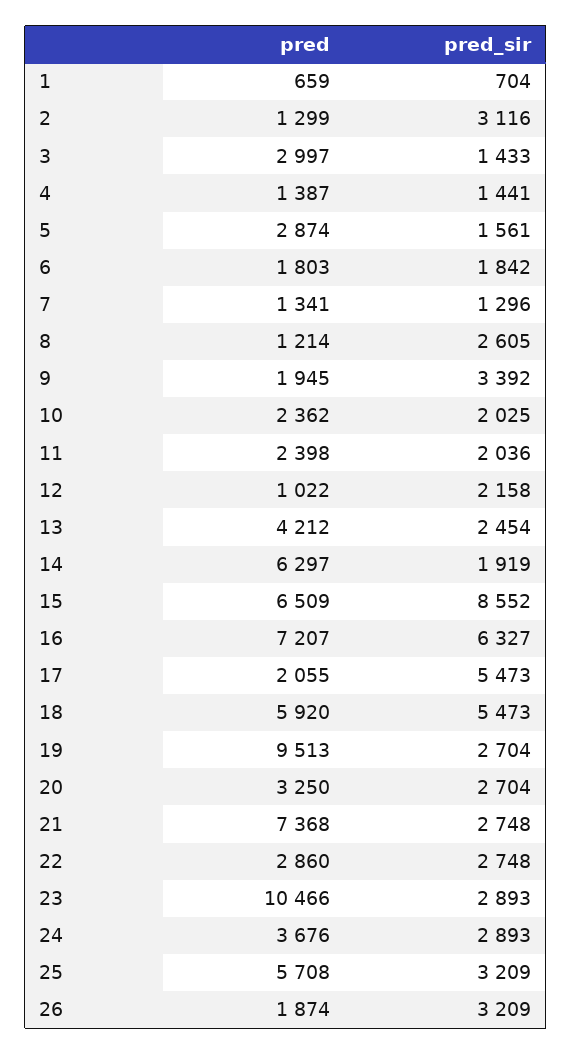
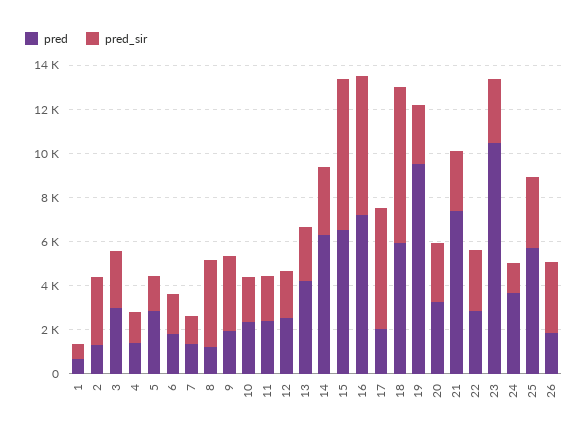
  {
    "pred": {
      "1": 659,
      "2": 1299,
      "3": 2997,
      "4": 1387,
      "5": 2874,
      "6": 1803,
      "7": 1341,
      "8": 1214,
      "9": 1945,
      "10": 2362,
      "11": 2398,
-     "12": 1022,
+     "12": 2500,
      "13": 4212,
      "14": 6297,
      "15": 6509,
      "16": 7207,
      "17": 2055,
      "18": 5920,
      "19": 9513,
      "20": 3250,
      "21": 7368,
      "22": 2860,
      "23": 10466,
      "24": 3676,
      "25": 5708,
      "26": 1874
    },
    "pred_sir": {
      "1": 704,
      "2": 3116,
-     "3": 1433,
+     "3": 2500,
      "4": 1441,
      "5": 1561,
      "6": 1842,
      "7": 1296,
-     "8": 2605,
+     "8": 4000,
      "9": 3392,
      "10": 2025,
      "11": 2036,
      "12": 2158,
      "13": 2454,
-     "14": 1919,
+     "14": 3000,
-     "15": 8552,
+     "15": 7000,
      "16": 6327,
      "17": 5473,
-     "18": 5473,
+     "18": 7000,
      "19": 2704,
      "20": 2704,
      "21": 2748,
      "22": 2748,
      "23": 2893,
-     "24": 2893,
+     "24": 1500,
      "25": 3209,
      "26": 3209
    }
  }

